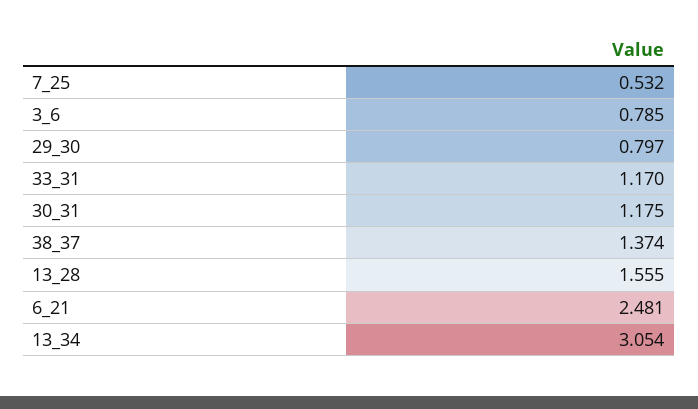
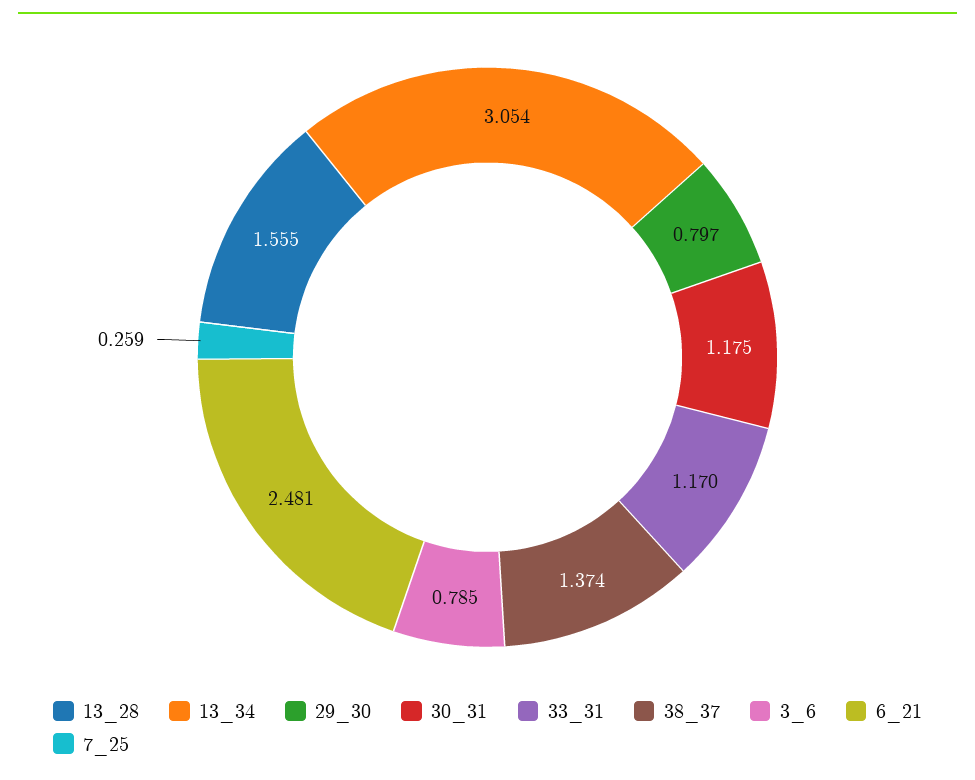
  {
-   "7_25": 0.532,
+   "7_25": 0.259,
    "3_6": 0.785,
    "29_30": 0.797,
    "33_31": 1.17,
    "30_31": 1.175,
    "38_37": 1.374,
    "13_28": 1.555,
    "6_21": 2.481,
    "13_34": 3.054
  }

